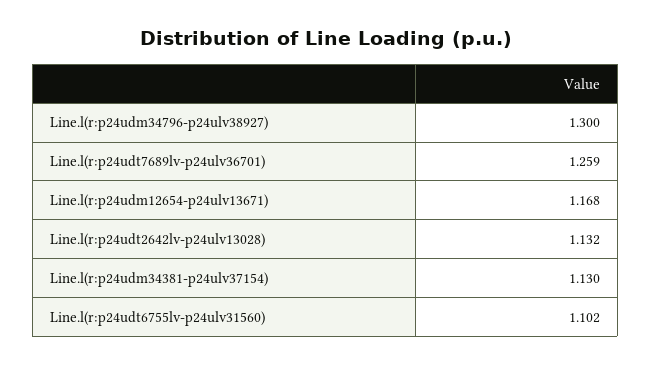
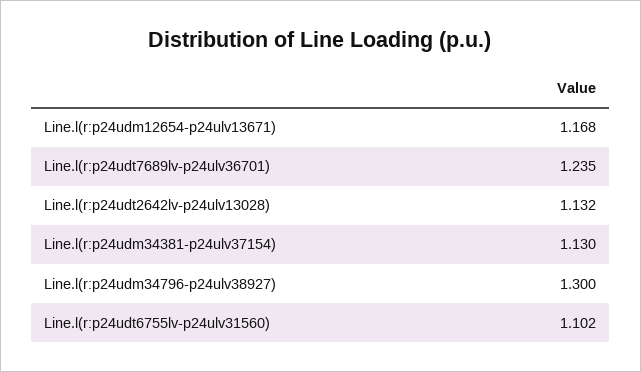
  {
    "Line.l(r:p24udm34796-p24ulv38927)": 1.3,
-   "Line.l(r:p24udt7689lv-p24ulv36701)": 1.259,
+   "Line.l(r:p24udt7689lv-p24ulv36701)": 1.235,
    "Line.l(r:p24udm12654-p24ulv13671)": 1.168,
    "Line.l(r:p24udt2642lv-p24ulv13028)": 1.132,
    "Line.l(r:p24udm34381-p24ulv37154)": 1.13,
    "Line.l(r:p24udt6755lv-p24ulv31560)": 1.102
  }

